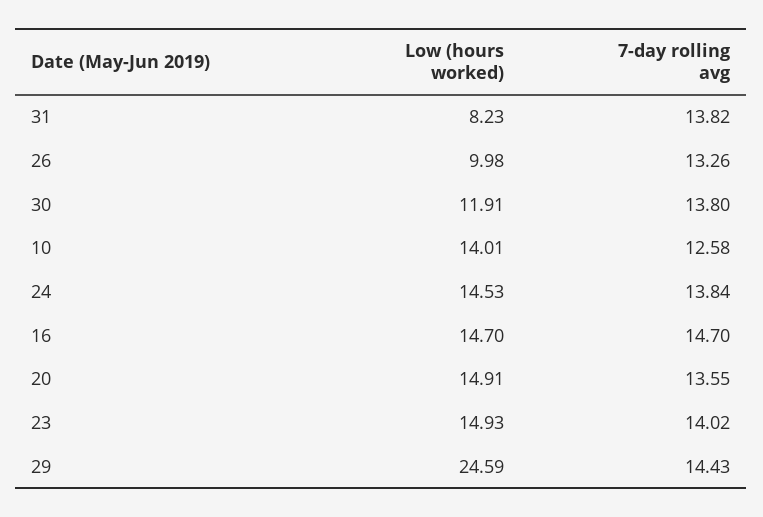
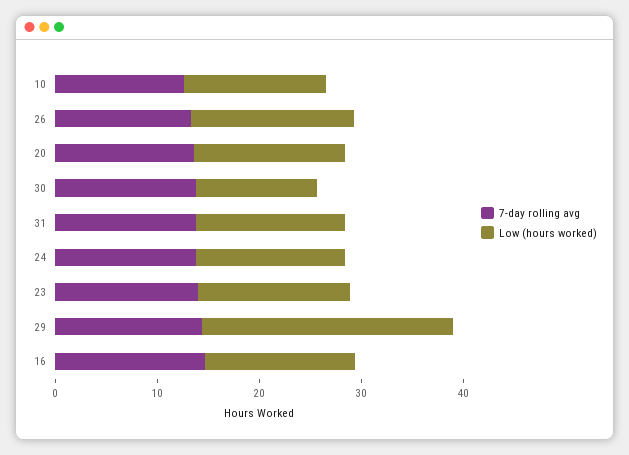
  {
    "Low (hours worked)": {
-     "31": 8.23,
+     "31": 14,
-     "26": 9.98,
+     "26": 16,
      "30": 11.91,
      "10": 14.01,
      "24": 14.53,
      "16": 14.7,
      "20": 14.91,
      "23": 14.93,
      "29": 24.59
    },
    "7-day rolling avg": {
      "31": 13.82,
      "26": 13.26,
      "30": 13.8,
      "10": 12.58,
      "24": 13.84,
      "16": 14.7,
      "20": 13.55,
      "23": 14.02,
      "29": 14.43
    }
  }

